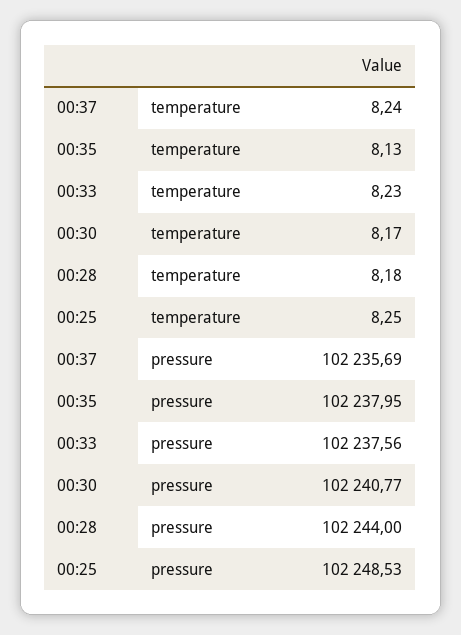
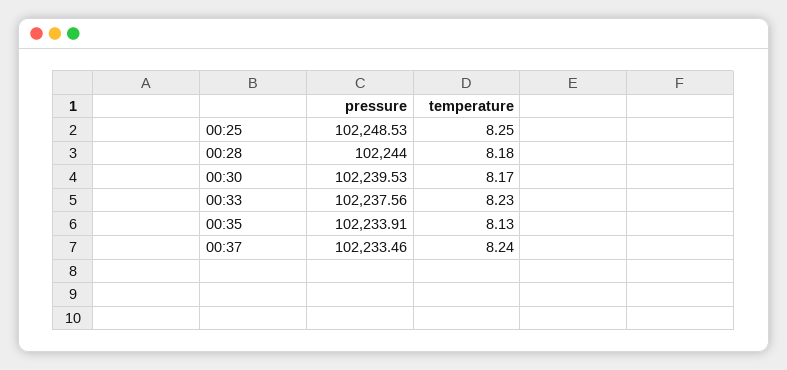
  {
    "00:37": {
      "temperature": 8.24,
-     "pressure": 102235.69
+     "pressure": 102233.46
    },
    "00:35": {
      "temperature": 8.13,
-     "pressure": 102237.95
+     "pressure": 102233.91
    },
    "00:33": {
      "temperature": 8.23,
      "pressure": 102237.56
    },
    "00:30": {
      "temperature": 8.17,
-     "pressure": 102240.77
+     "pressure": 102239.53
    },
    "00:28": {
      "temperature": 8.18,
      "pressure": 102244
    },
    "00:25": {
      "temperature": 8.25,
      "pressure": 102248.53
    }
  }

